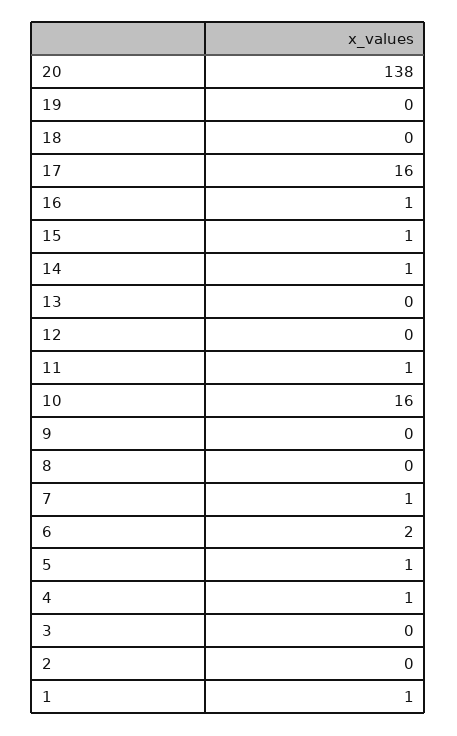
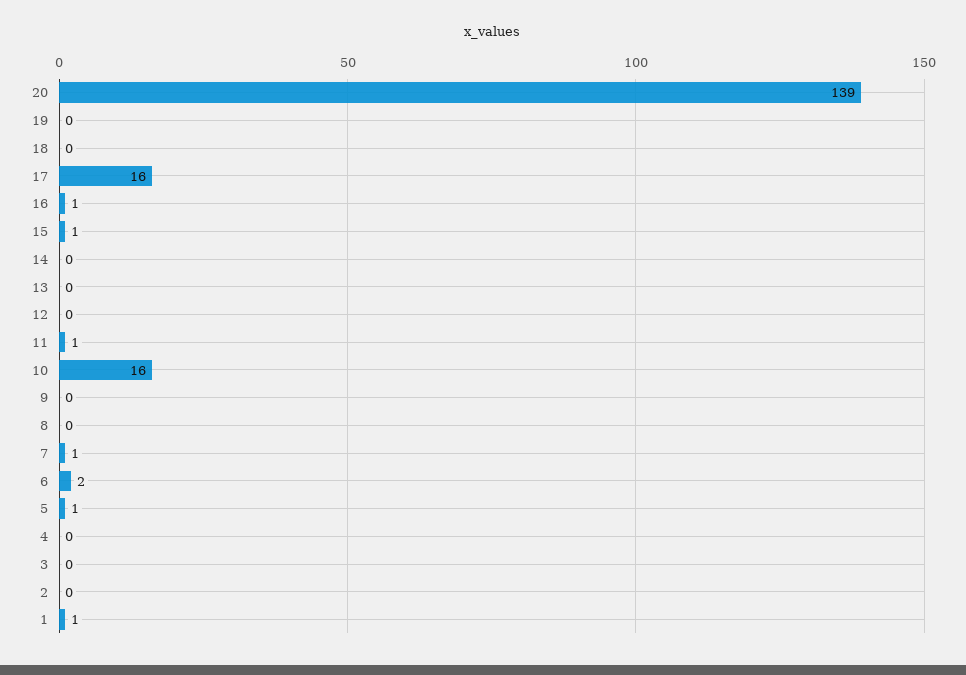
  {
-   "20": 138,
+   "20": 139,
    "19": 0,
    "18": 0,
    "17": 16,
    "16": 1,
    "15": 1,
-   "14": 1,
+   "14": 0,
    "13": 0,
    "12": 0,
    "11": 1,
    "10": 16,
    "9": 0,
    "8": 0,
    "7": 1,
    "6": 2,
    "5": 1,
-   "4": 1,
+   "4": 0,
    "3": 0,
    "2": 0,
    "1": 1
  }

